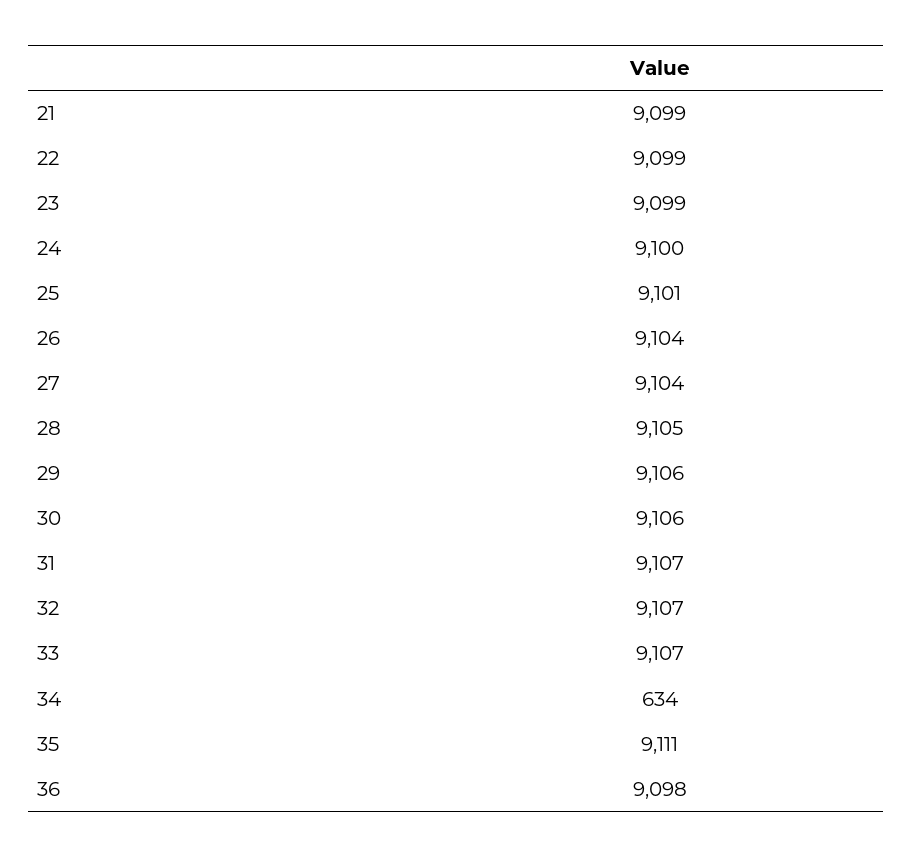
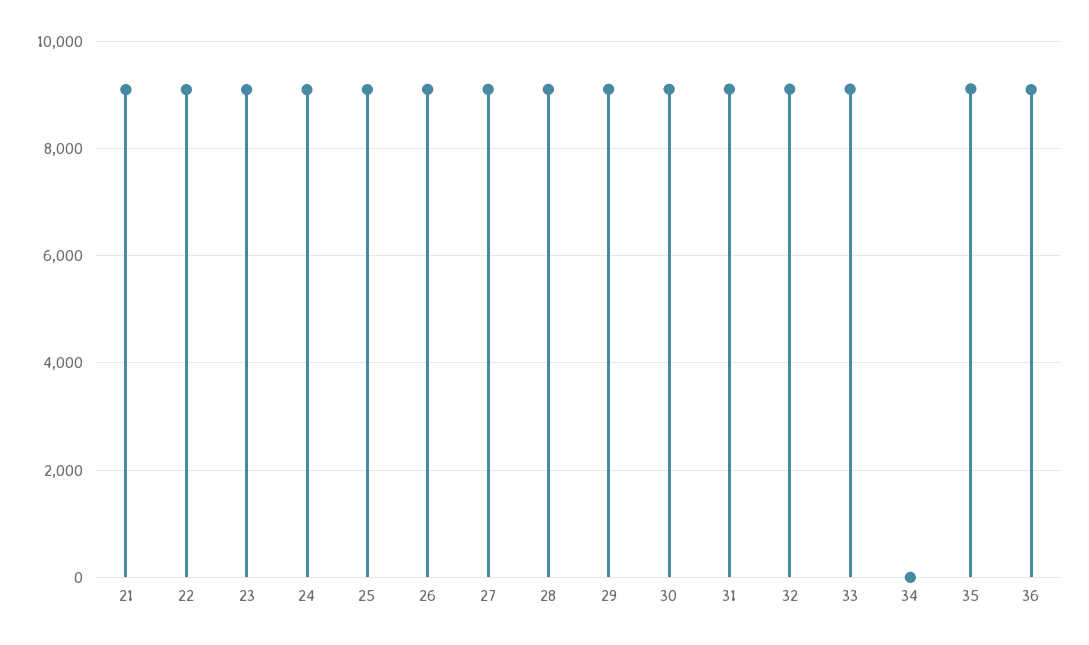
  {
    "21": 9099,
    "22": 9099,
    "23": 9099,
    "24": 9100,
    "25": 9101,
    "26": 9104,
    "27": 9104,
    "28": 9105,
    "29": 9106,
    "30": 9106,
    "31": 9107,
    "32": 9107,
    "33": 9107,
-   "34": 634,
+   "34": 0,
    "35": 9111,
    "36": 9098
  }

